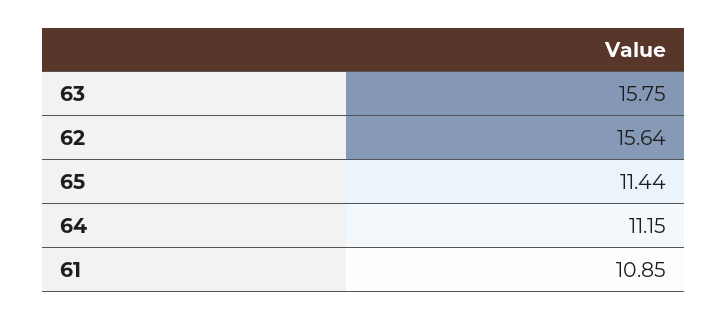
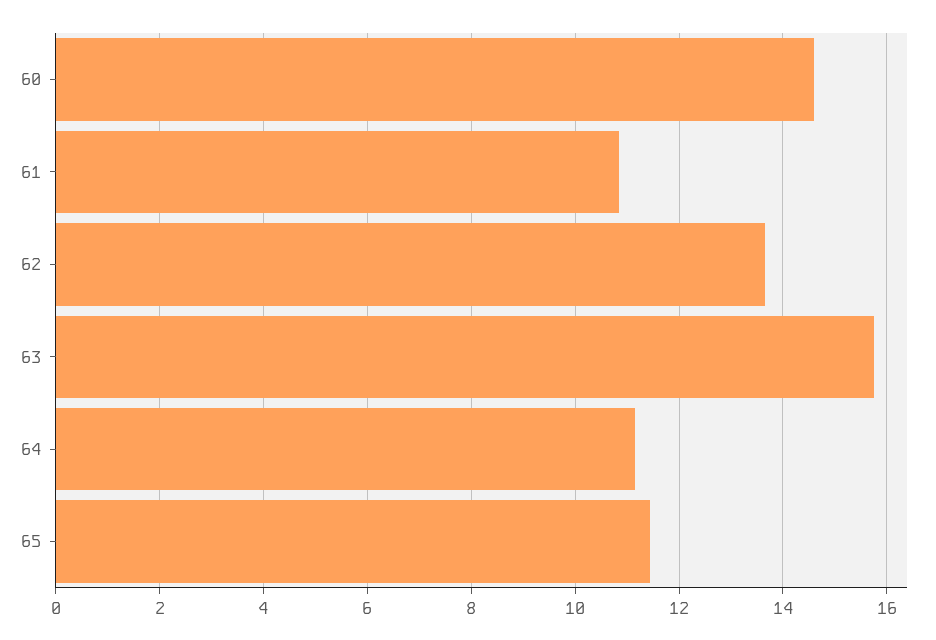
  {
    "63": 15.75,
-   "62": 15.64,
+   "62": 13.6,
    "65": 11.44,
    "64": 11.15,
-   "61": 10.85
+   "61": 10.85,
+   "60": 14.6
  }

